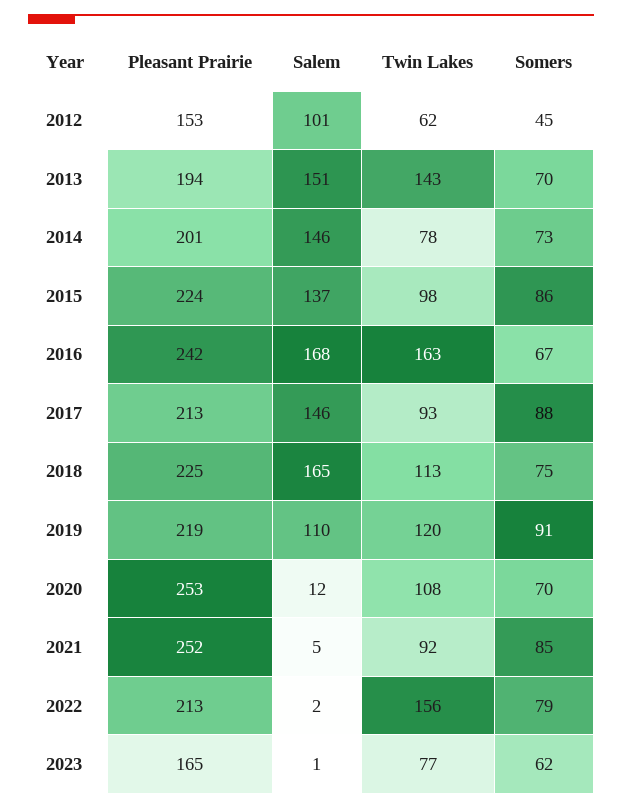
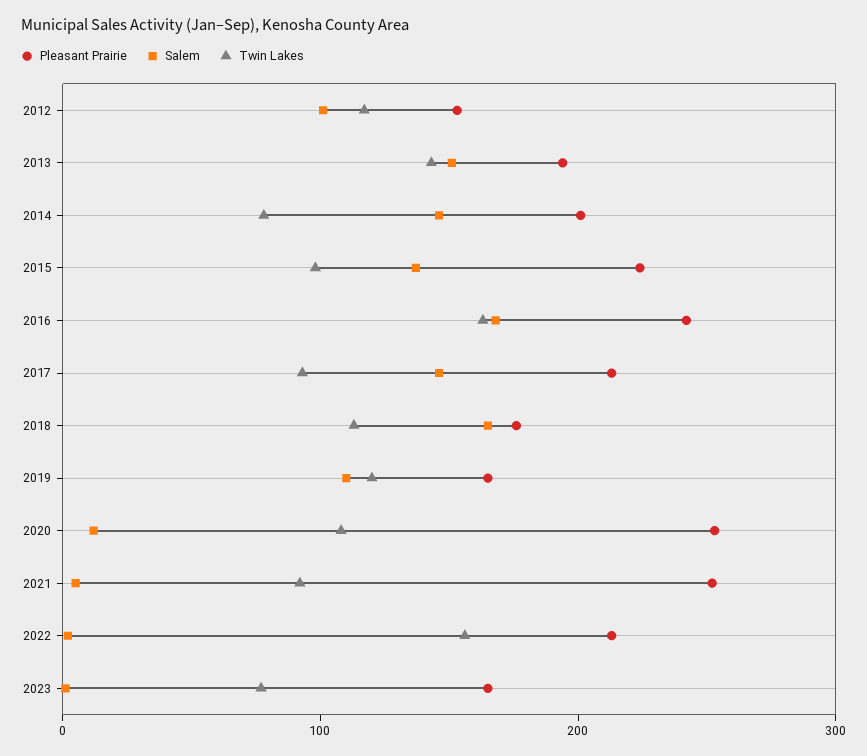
  {
    "Pleasant Prairie": {
      "2012": 153,
      "2013": 194,
      "2014": 201,
      "2015": 224,
      "2016": 242,
      "2017": 213,
-     "2018": 225,
+     "2018": 180,
-     "2019": 219,
+     "2019": 160,
      "2020": 253,
      "2021": 252,
      "2022": 213,
      "2023": 165
    },
    "Salem": {
      "2012": 101,
      "2013": 151,
      "2014": 146,
      "2015": 137,
      "2016": 168,
      "2017": 146,
      "2018": 165,
      "2019": 110,
      "2020": 12,
      "2021": 5,
      "2022": 2,
      "2023": 1
    },
    "Twin Lakes": {
-     "2012": 62,
+     "2012": 120,
      "2013": 143,
      "2014": 78,
      "2015": 98,
      "2016": 163,
      "2017": 93,
      "2018": 113,
      "2019": 120,
      "2020": 108,
      "2021": 92,
      "2022": 156,
      "2023": 77
-   },
+   }
-   "Somers": {
-     "2012": 45,
-     "2013": 70,
-     "2014": 73,
-     "2015": 86,
-     "2016": 67,
-     "2017": 88,
-     "2018": 75,
-     "2019": 91,
-     "2020": 70,
-     "2021": 85,
-     "2022": 79,
-     "2023": 62
-   }
  }

